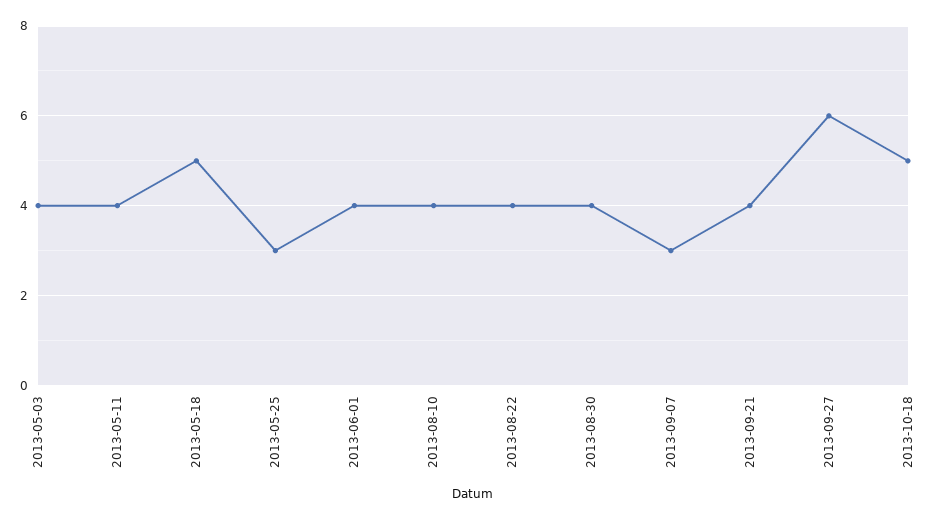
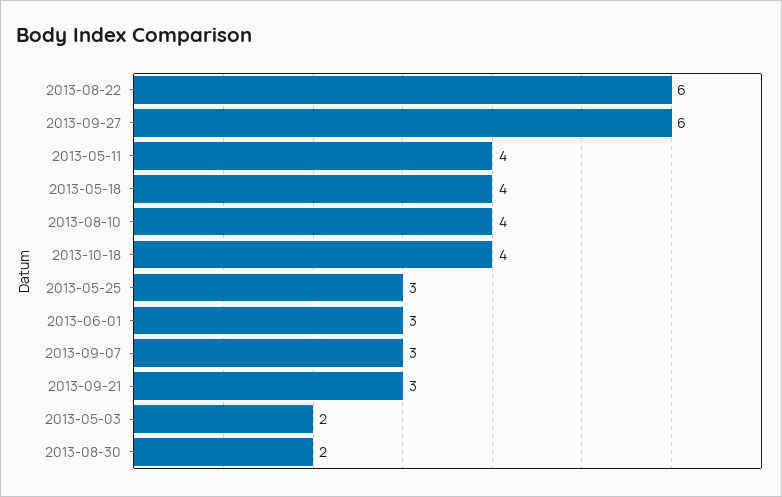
  {
-   "2013-05-03": 4,
+   "2013-05-03": 2,
    "2013-05-11": 4,
-   "2013-05-18": 5,
+   "2013-05-18": 4,
    "2013-05-25": 3,
-   "2013-06-01": 4,
+   "2013-06-01": 3,
    "2013-08-10": 4,
-   "2013-08-22": 4,
+   "2013-08-22": 6,
-   "2013-08-30": 4,
+   "2013-08-30": 2,
    "2013-09-07": 3,
-   "2013-09-21": 4,
+   "2013-09-21": 3,
    "2013-09-27": 6,
-   "2013-10-18": 5
+   "2013-10-18": 4
  }

